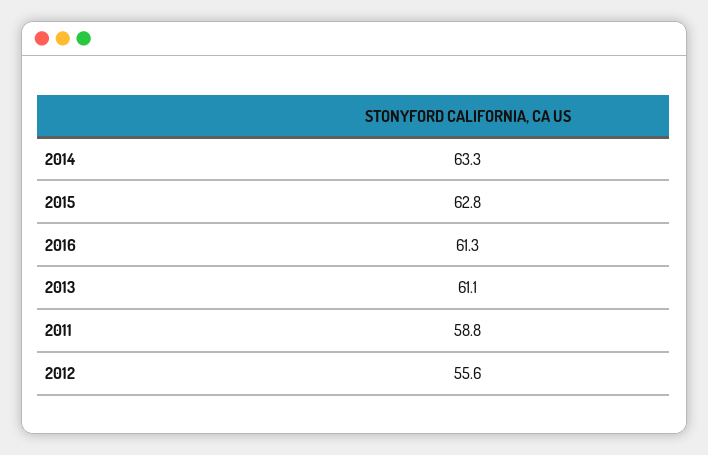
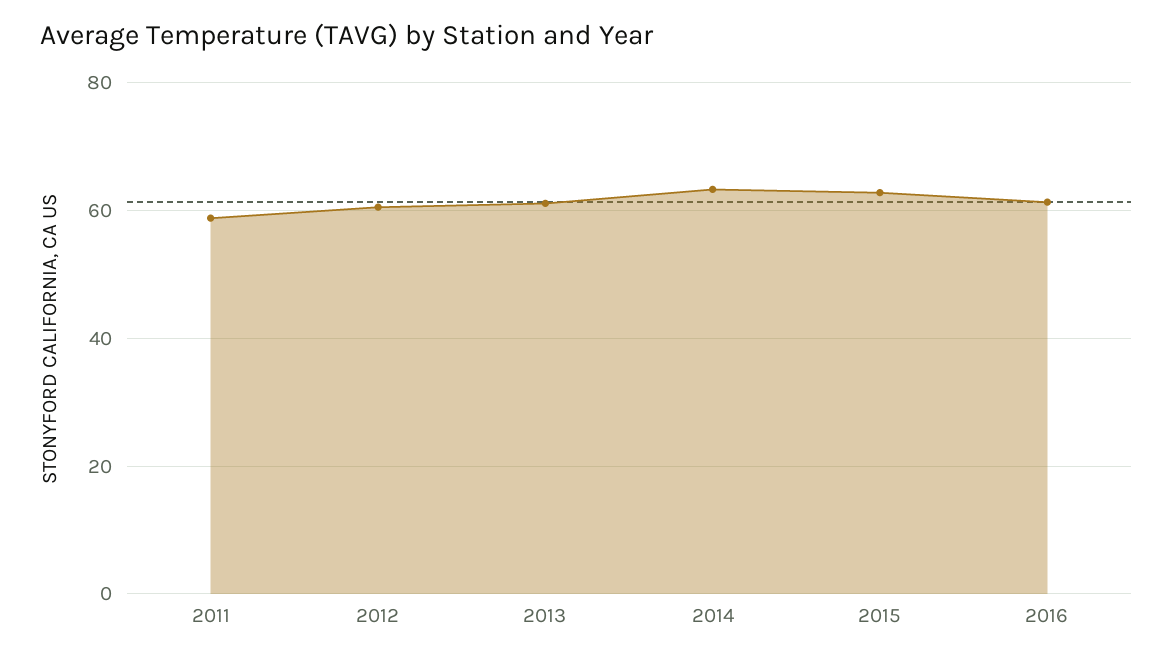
  {
    "2014": 63.3,
    "2015": 62.8,
    "2016": 61.3,
    "2013": 61.1,
    "2011": 58.8,
-   "2012": 55.6
+   "2012": 60
  }

